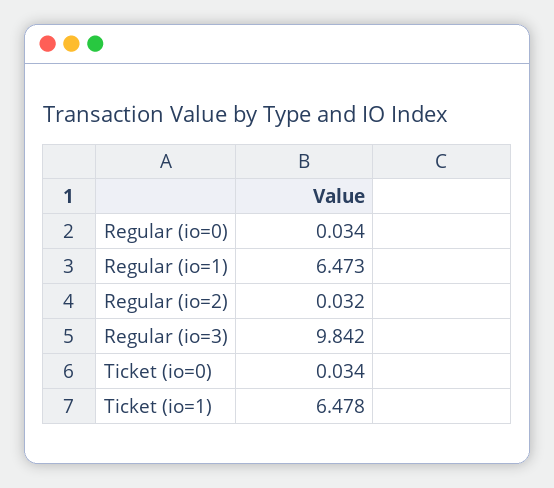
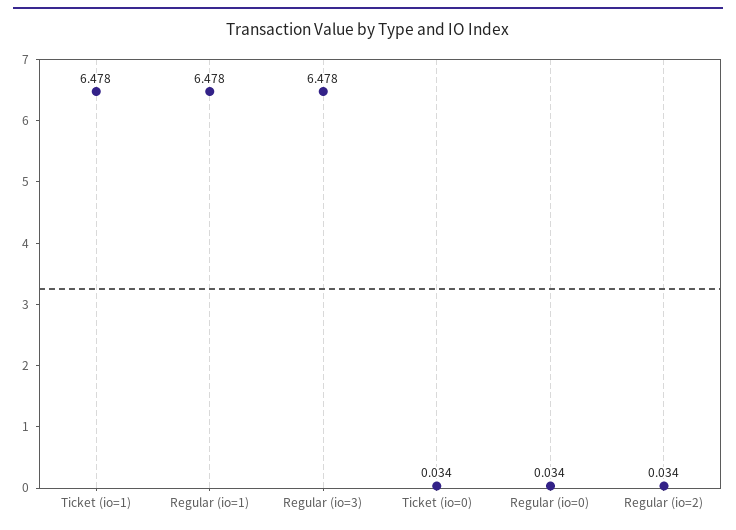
  {
    "Regular (io=0)": 0.034,
-   "Regular (io=1)": 6.473,
+   "Regular (io=1)": 6.478,
-   "Regular (io=2)": 0.032,
+   "Regular (io=2)": 0.034,
-   "Regular (io=3)": 9.842,
+   "Regular (io=3)": 6.478,
    "Ticket (io=0)": 0.034,
    "Ticket (io=1)": 6.478
  }

